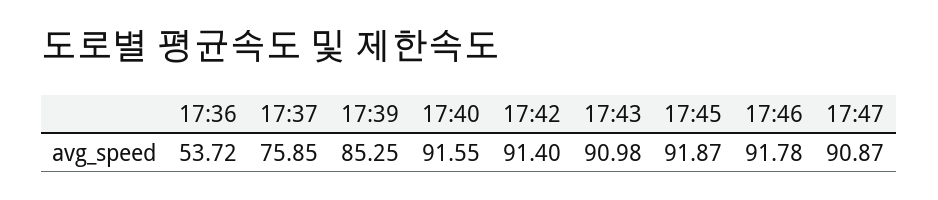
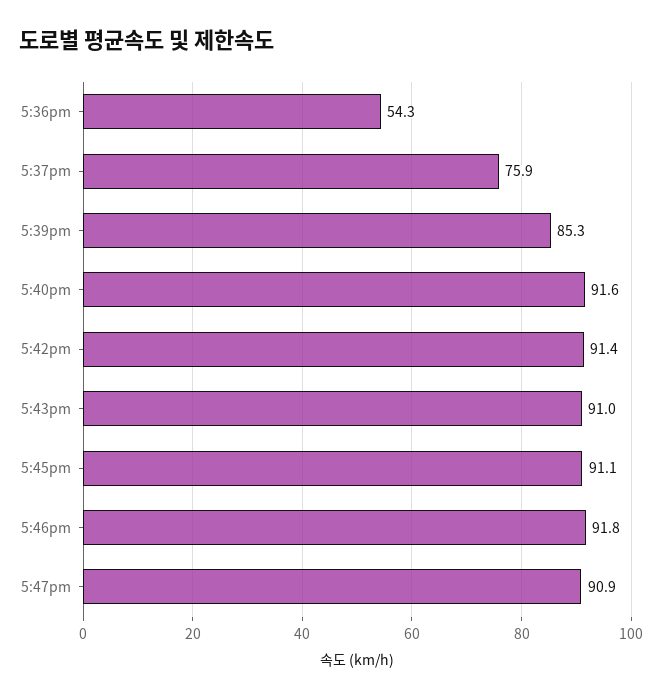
  {
-   "17:36": 53.72,
+   "17:36": 54.3,
    "17:37": 75.85,
    "17:39": 85.25,
    "17:40": 91.55,
    "17:42": 91.4,
    "17:43": 90.98,
-   "17:45": 91.87,
+   "17:45": 91.1,
    "17:46": 91.78,
    "17:47": 90.87
  }

